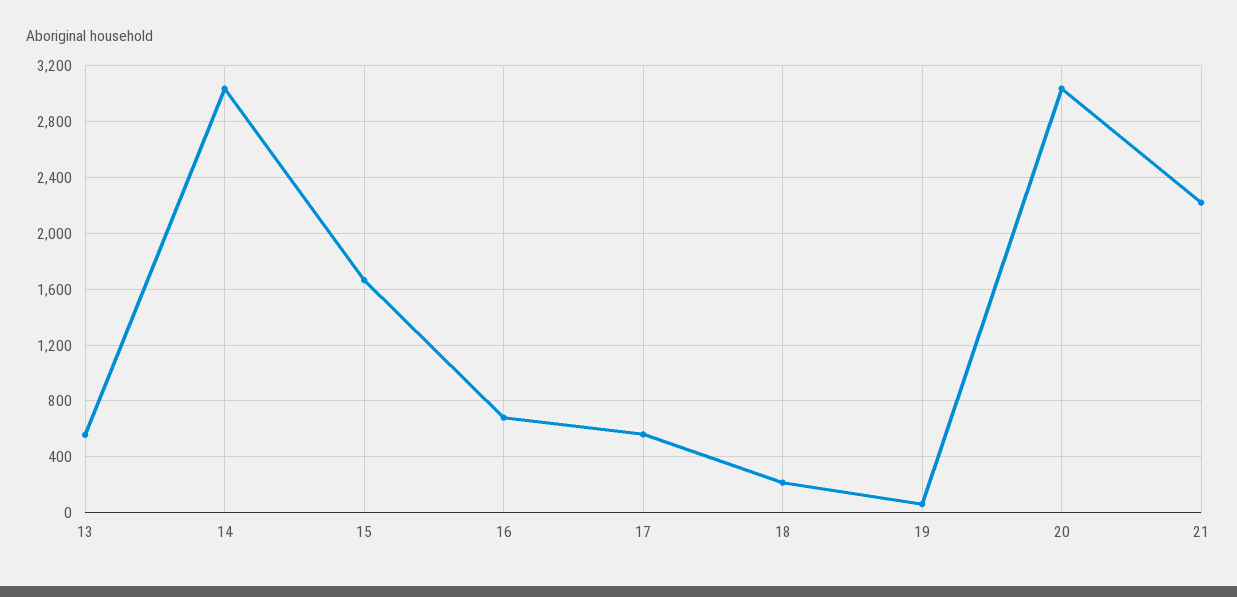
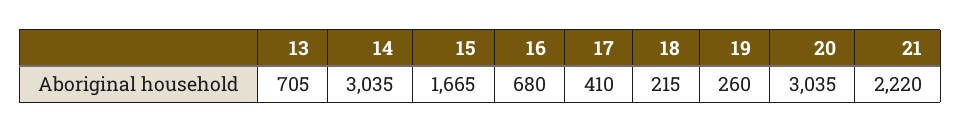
  {
-   "13": 550,
+   "13": 705,
    "14": 3035,
    "15": 1665,
    "16": 680,
-   "17": 550,
+   "17": 410,
    "18": 215,
-   "19": 50,
+   "19": 260,
    "20": 3035,
    "21": 2220
  }

